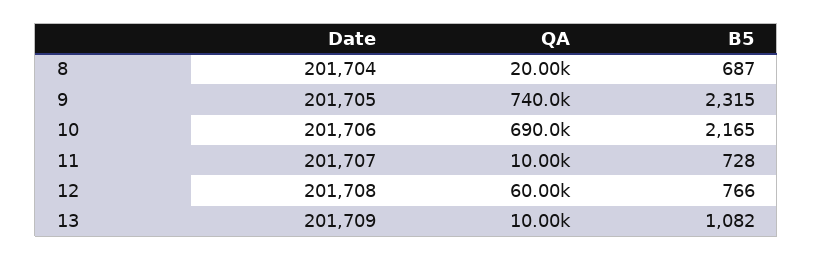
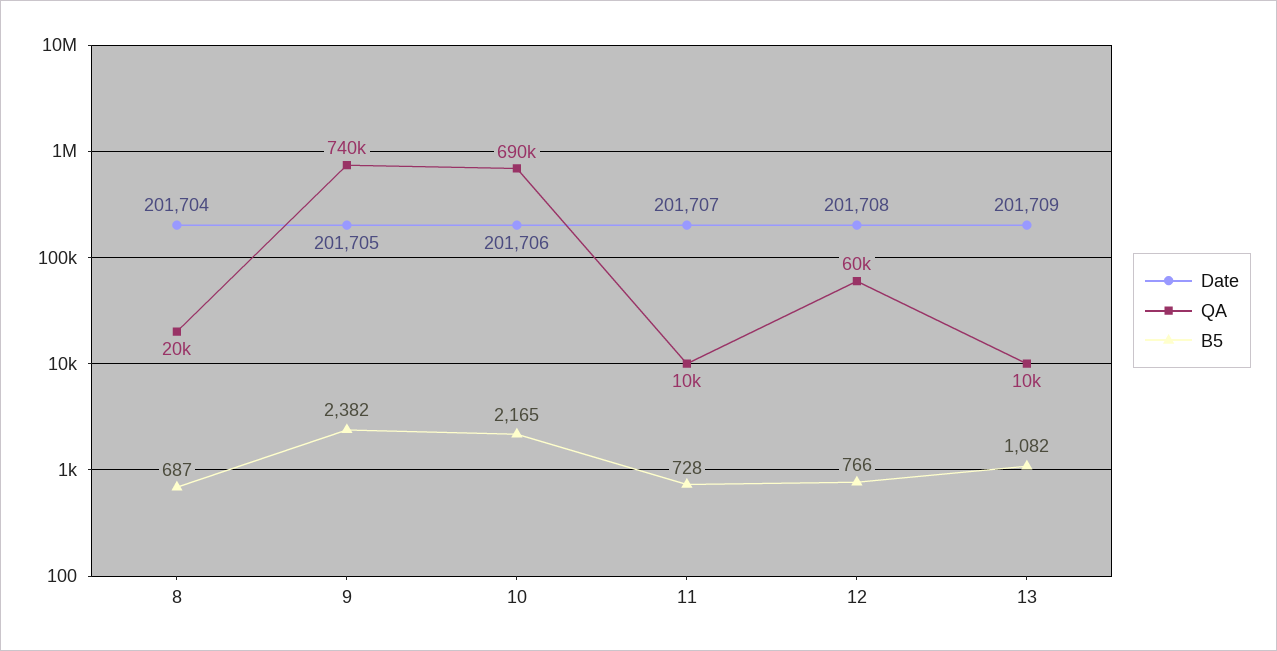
  {
    "Date": {
      "8": 201704,
      "9": 201705,
      "10": 201706,
      "11": 201707,
      "12": 201708,
      "13": 201709
    },
    "QA": {
      "8": 20000,
      "9": 740000,
      "10": 690000,
      "11": 10000,
      "12": 60000,
      "13": 10000
    },
    "B5": {
      "8": 687,
-     "9": 2315,
+     "9": 2382,
      "10": 2165,
      "11": 728,
      "12": 766,
      "13": 1082
    }
  }

